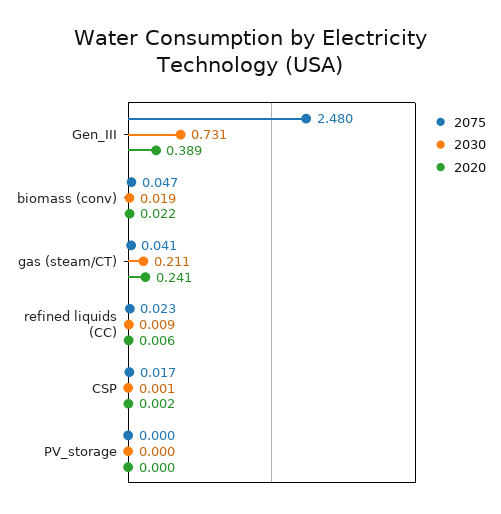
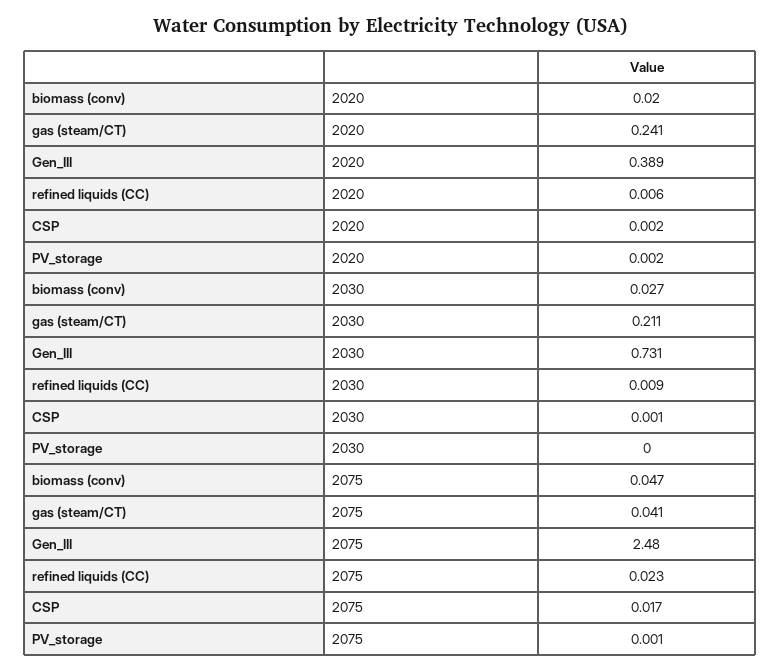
  {
    "2075": {
      "Gen_III": 2.48,
      "biomass (conv)": 0.047,
      "gas (steam/CT)": 0.041,
      "refined liquids (CC)": 0.023,
      "CSP": 0.017,
-     "PV_storage": 0
+     "PV_storage": 0.001
    },
    "2030": {
      "Gen_III": 0.731,
-     "biomass (conv)": 0.019,
+     "biomass (conv)": 0.027,
      "gas (steam/CT)": 0.211,
      "refined liquids (CC)": 0.009,
      "CSP": 0.001,
      "PV_storage": 0
    },
    "2020": {
      "Gen_III": 0.389,
-     "biomass (conv)": 0.022,
+     "biomass (conv)": 0.02,
      "gas (steam/CT)": 0.241,
      "refined liquids (CC)": 0.006,
      "CSP": 0.002,
-     "PV_storage": 0
+     "PV_storage": 0.002
    }
  }

